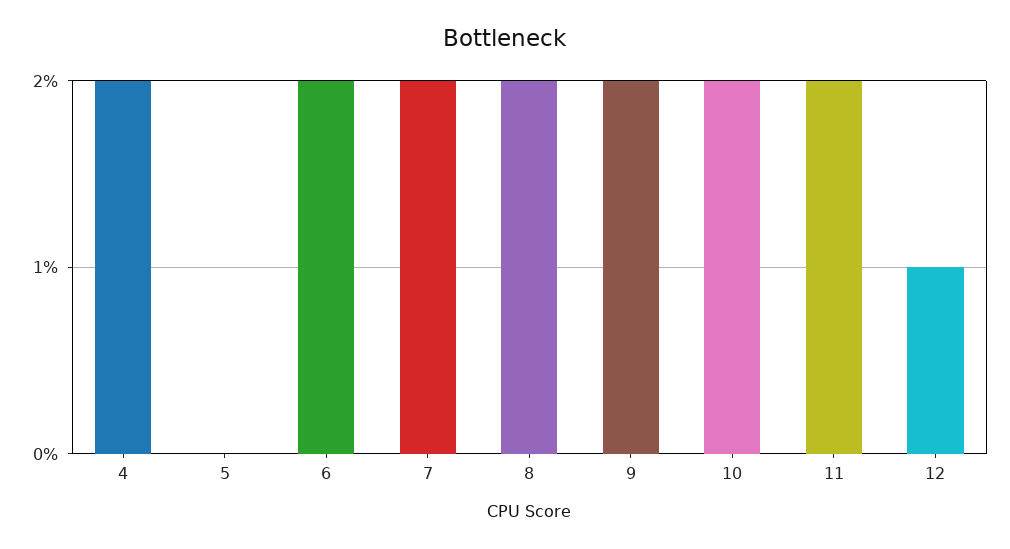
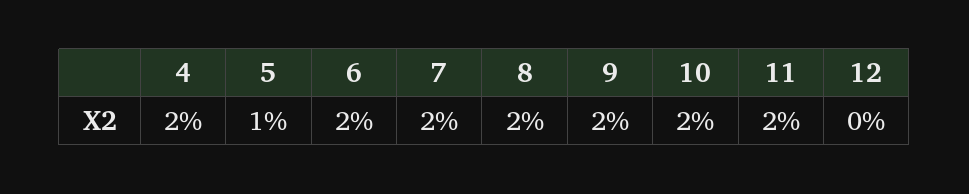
  {
    "4": 2,
-   "5": 0,
+   "5": 1,
    "6": 2,
    "7": 2,
    "8": 2,
    "9": 2,
    "10": 2,
    "11": 2,
-   "12": 1
+   "12": 0
  }

